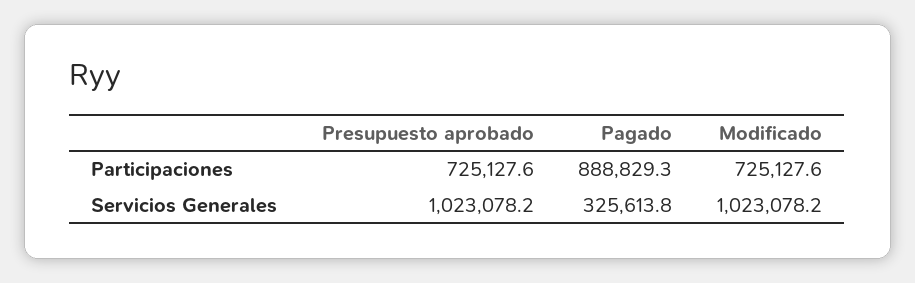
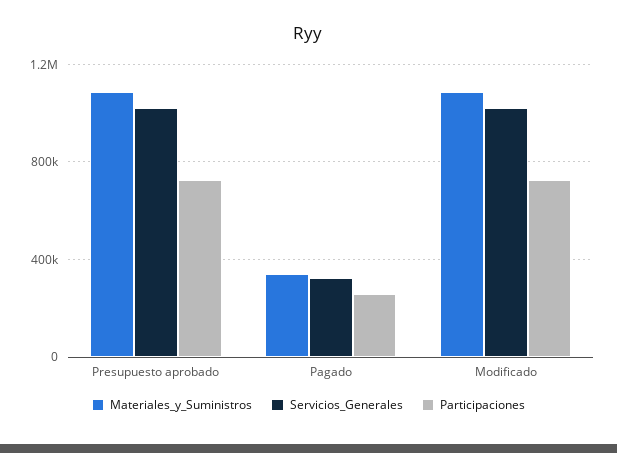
  {
    "Participaciones": {
      "Presupuesto aprobado": 725127.6,
-     "Pagado": 888829.3,
+     "Pagado": 250000,
      "Modificado": 725127.6
    },
    "Servicios Generales": {
      "Presupuesto aprobado": 1023078.2,
      "Pagado": 325613.8,
      "Modificado": 1023078.2
-   }
+   },
+   "Materiales_y_Suministros": {
+     "Presupuesto aprobado": 1100000,
+     "Pagado": 350000,
+     "Modificado": 1100000
+   }
  }

